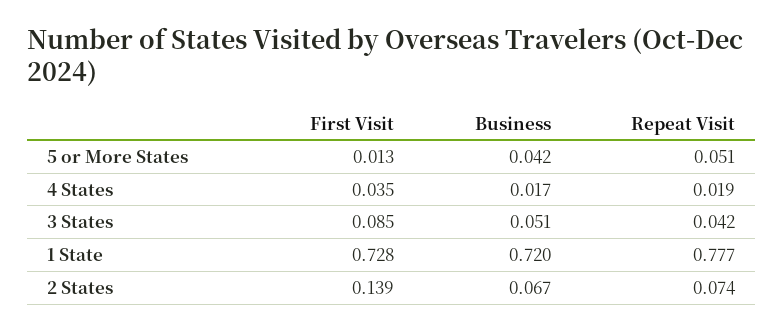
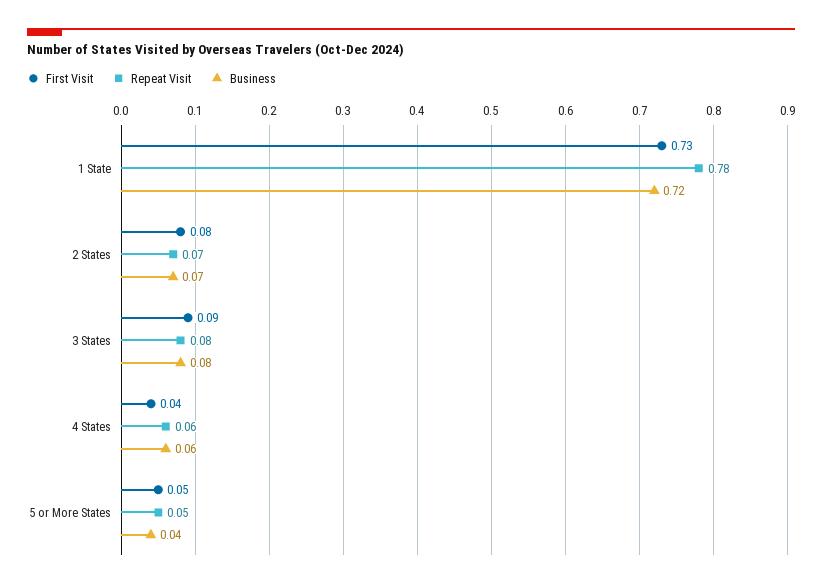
  {
    "First Visit": {
-     "5 or More States": 0.013,
+     "5 or More States": 0.05,
      "4 States": 0.035,
      "3 States": 0.085,
      "1 State": 0.728,
-     "2 States": 0.139
+     "2 States": 0.08
    },
    "Business": {
      "5 or More States": 0.042,
-     "4 States": 0.017,
+     "4 States": 0.06,
-     "3 States": 0.051,
+     "3 States": 0.08,
      "1 State": 0.72,
      "2 States": 0.067
    },
    "Repeat Visit": {
      "5 or More States": 0.051,
-     "4 States": 0.019,
+     "4 States": 0.06,
-     "3 States": 0.042,
+     "3 States": 0.08,
      "1 State": 0.777,
      "2 States": 0.074
    }
  }

